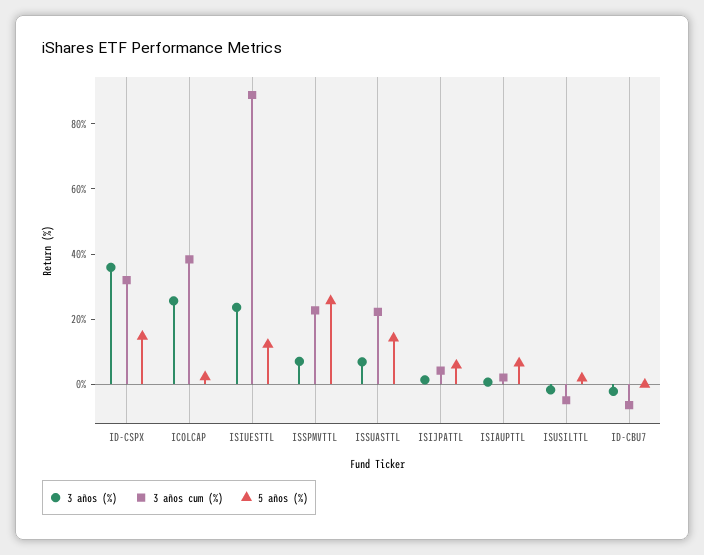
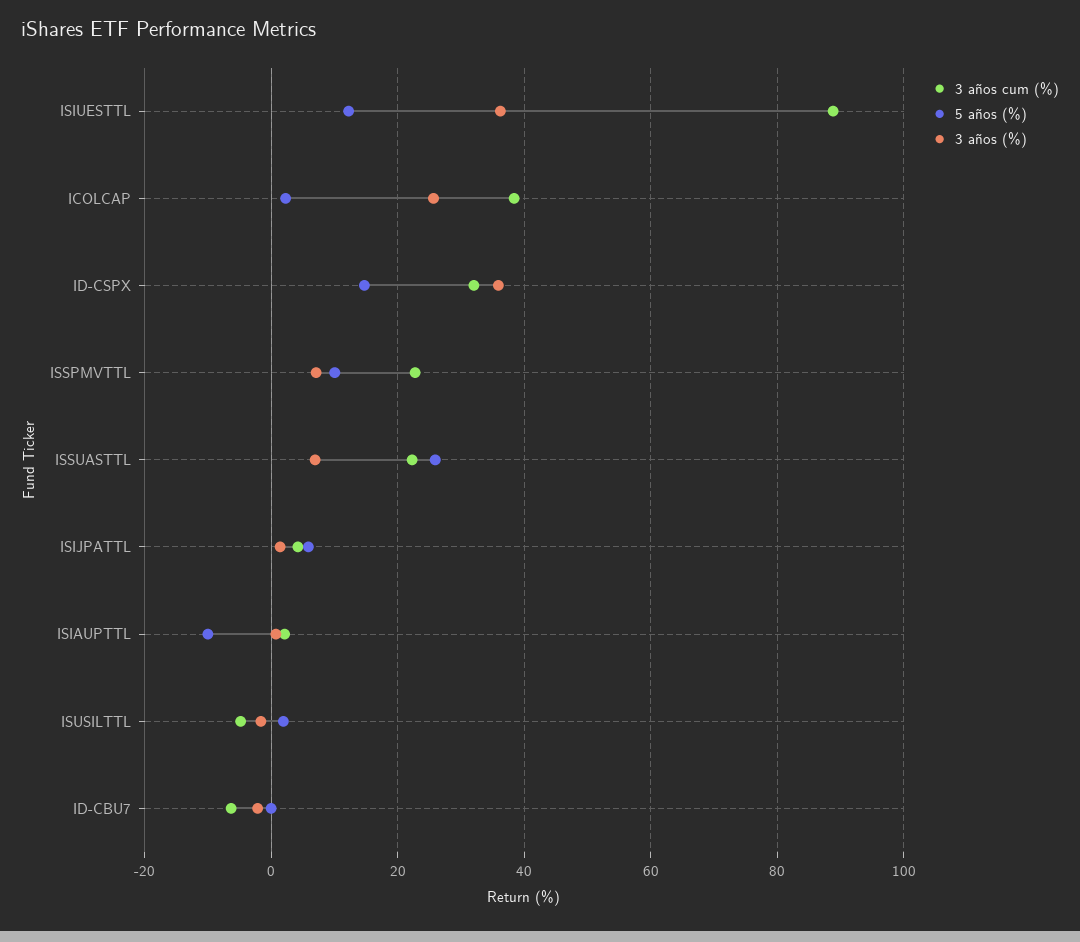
  {
    "3 años (%)": {
      "ID-CSPX": 36,
      "ICOLCAP": 26,
-     "ISIUESTTL": 25,
+     "ISIUESTTL": 36,
      "ISSPMVTTL": 8,
      "ISSUASTTL": 6,
      "ISIJPATTL": 2,
      "ISIAUPTTL": 0,
      "ISUSILTTL": -2,
      "ID-CBU7": -2
    },
    "3 años cum (%)": {
      "ID-CSPX": 32,
      "ICOLCAP": 38,
      "ISIUESTTL": 88,
      "ISSPMVTTL": 22,
      "ISSUASTTL": 22,
      "ISIJPATTL": 4,
      "ISIAUPTTL": 2,
      "ISUSILTTL": -4,
      "ID-CBU7": -6
    },
    "5 años (%)": {
      "ID-CSPX": 14,
      "ICOLCAP": 2,
      "ISIUESTTL": 12,
-     "ISSPMVTTL": 25,
+     "ISSPMVTTL": 10,
-     "ISSUASTTL": 15,
+     "ISSUASTTL": 26,
      "ISIJPATTL": 6,
-     "ISIAUPTTL": 5,
+     "ISIAUPTTL": -10,
      "ISUSILTTL": 2,
      "ID-CBU7": 0
    }
  }

